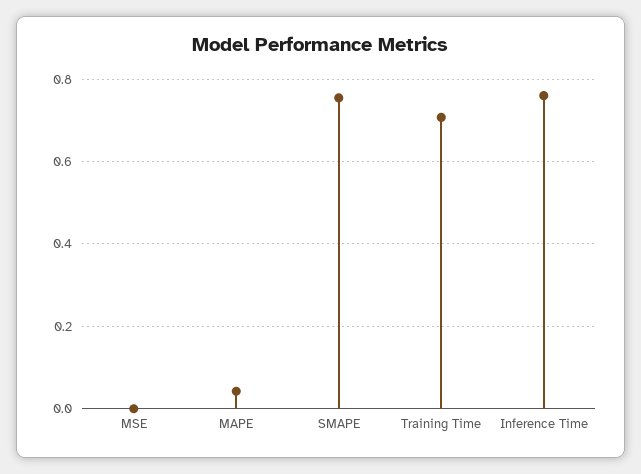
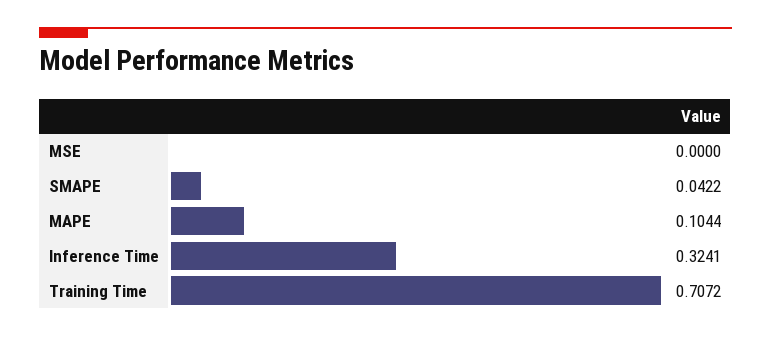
  {
    "MSE": 0,
-   "MAPE": 0.04,
+   "MAPE": 0.1044,
-   "SMAPE": 0.76,
+   "SMAPE": 0.0422,
    "Training Time": 0.7072,
-   "Inference Time": 0.76
+   "Inference Time": 0.3241
  }

